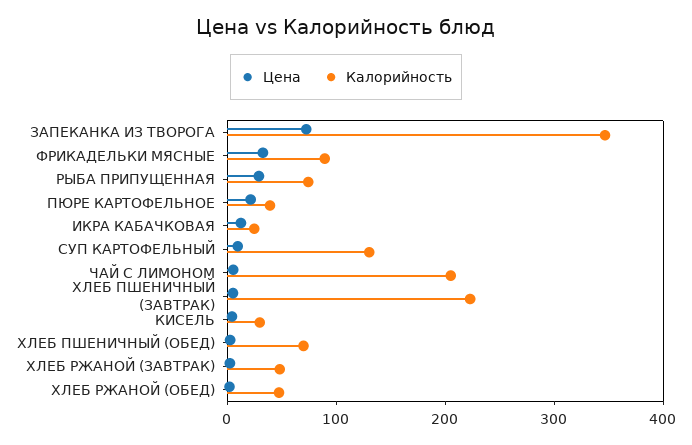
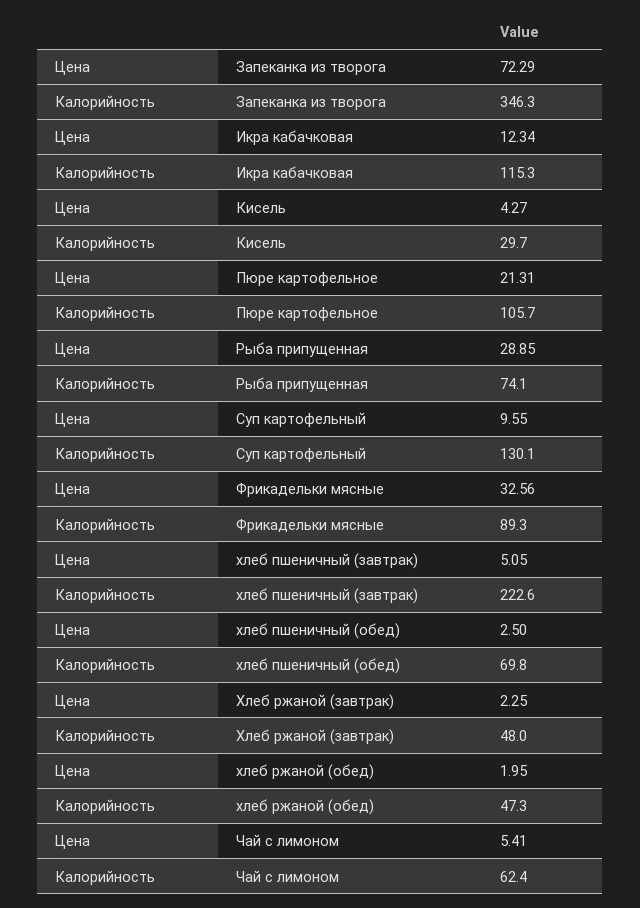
  {
    "Цена": {
      "ЗАПЕКАНКА ИЗ ТВОРОГА": 72.29,
      "ФРИКАДЕЛЬКИ МЯСНЫЕ": 32.56,
      "РЫБА ПРИПУЩЕННАЯ": 28.85,
      "ПЮРЕ КАРТОФЕЛЬНОЕ": 21.31,
      "ИКРА КАБАЧКОВАЯ": 12.34,
      "СУП КАРТОФЕЛЬНЫЙ": 9.55,
      "ЧАЙ С ЛИМОНОМ": 5.41,
      "ХЛЕБ ПШЕНИЧНЫЙ (ЗАВТРАК)": 5.05,
      "КИСЕЛЬ": 4.27,
      "ХЛЕБ ПШЕНИЧНЫЙ (ОБЕД)": 2.5,
      "ХЛЕБ РЖАНОЙ (ЗАВТРАК)": 2.25,
      "ХЛЕБ РЖАНОЙ (ОБЕД)": 1.95
    },
    "Калорийность": {
      "ЗАПЕКАНКА ИЗ ТВОРОГА": 346.3,
      "ФРИКАДЕЛЬКИ МЯСНЫЕ": 89.3,
      "РЫБА ПРИПУЩЕННАЯ": 74.1,
-     "ПЮРЕ КАРТОФЕЛЬНОЕ": 40,
+     "ПЮРЕ КАРТОФЕЛЬНОЕ": 105.7,
-     "ИКРА КАБАЧКОВАЯ": 20,
+     "ИКРА КАБАЧКОВАЯ": 115.3,
      "СУП КАРТОФЕЛЬНЫЙ": 130.1,
-     "ЧАЙ С ЛИМОНОМ": 200,
+     "ЧАЙ С ЛИМОНОМ": 62.4,
      "ХЛЕБ ПШЕНИЧНЫЙ (ЗАВТРАК)": 222.6,
      "КИСЕЛЬ": 29.7,
      "ХЛЕБ ПШЕНИЧНЫЙ (ОБЕД)": 69.8,
      "ХЛЕБ РЖАНОЙ (ЗАВТРАК)": 48,
      "ХЛЕБ РЖАНОЙ (ОБЕД)": 47.3
    }
  }

